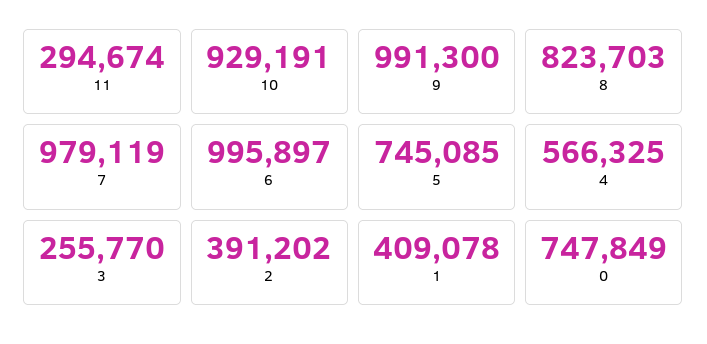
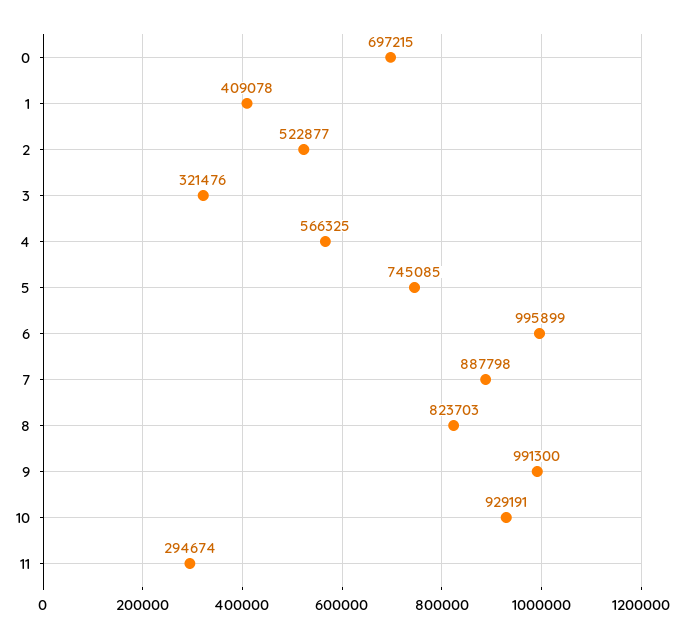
  {
    "11": 294674,
    "10": 929191,
    "9": 991300,
    "8": 823703,
-   "7": 979119,
+   "7": 887798,
-   "6": 995897,
+   "6": 995899,
    "5": 745085,
    "4": 566325,
-   "3": 255770,
+   "3": 321476,
-   "2": 391202,
+   "2": 522877,
    "1": 409078,
-   "0": 747849
+   "0": 697215
  }

